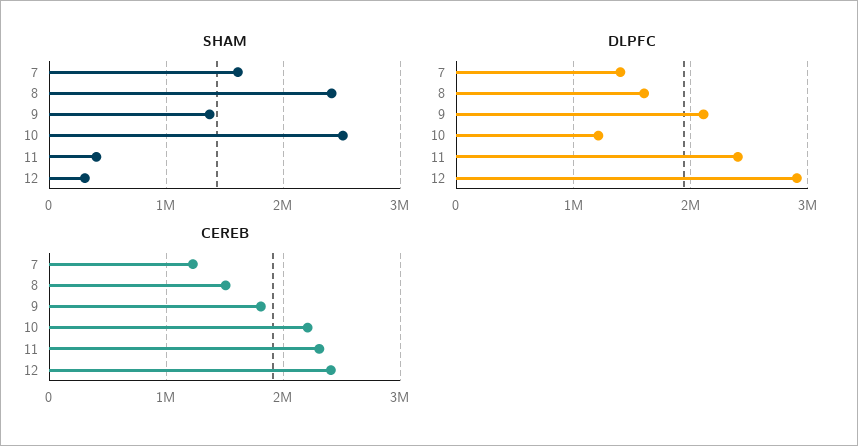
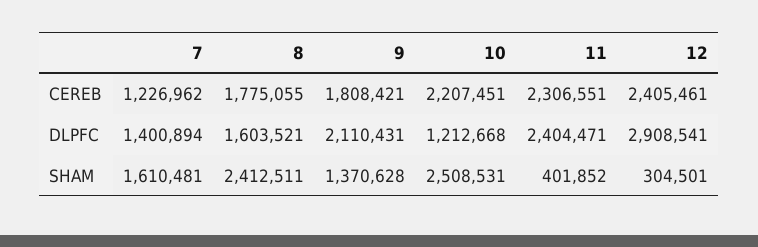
  {
    "SHAM": {
      "7": 1610481,
      "8": 2412511,
      "9": 1370628,
      "10": 2508531,
      "11": 401852,
      "12": 304501
    },
    "DLPFC": {
      "7": 1400894,
      "8": 1603521,
      "9": 2110431,
      "10": 1212668,
      "11": 2404471,
      "12": 2908541
    },
    "CEREB": {
      "7": 1226962,
-     "8": 1500000,
+     "8": 1775055,
      "9": 1808421,
      "10": 2207451,
      "11": 2306551,
      "12": 2405461
    }
  }

